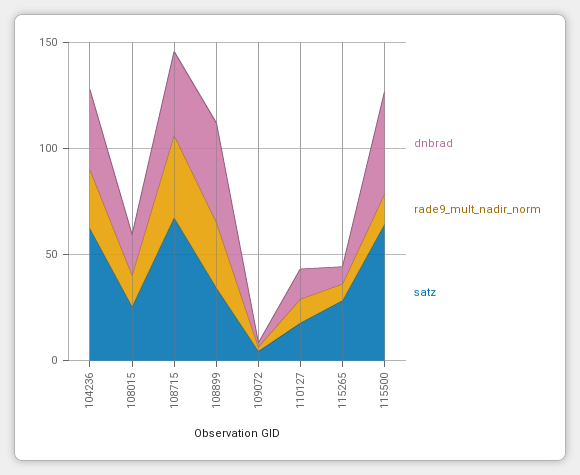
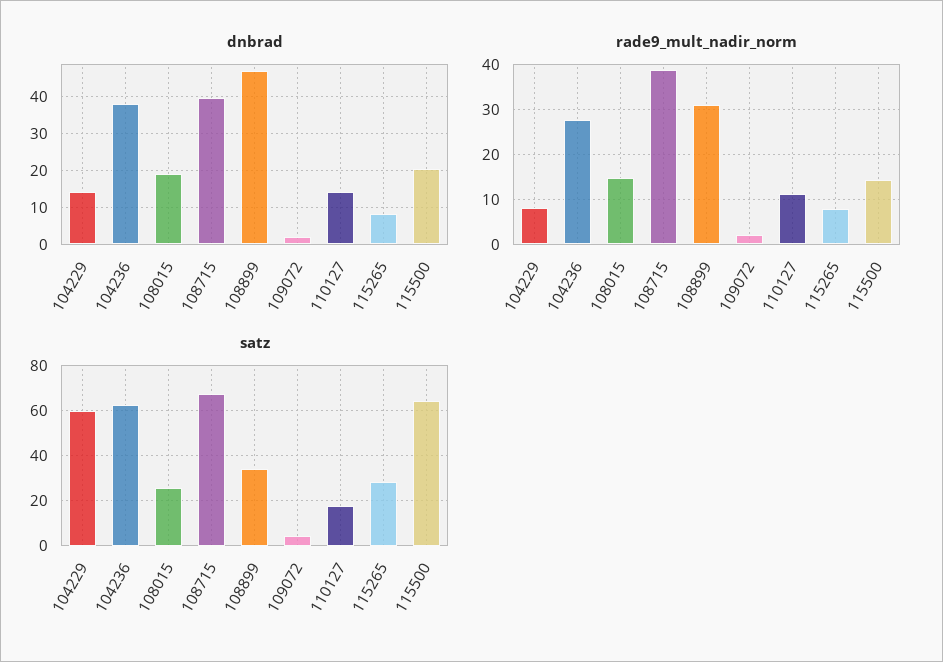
  {
    "dnbrad": {
      "104236": 38,
      "108015": 20,
      "108715": 40,
      "108899": 46,
      "109072": 2,
      "110127": 14,
      "115265": 8,
-     "115500": 50
+     "115500": 20,
+     "104229": 14
    },
    "rade9_mult_nadir_norm": {
      "104236": 28,
      "108015": 14,
      "108715": 38,
      "108899": 32,
      "109072": 2,
      "110127": 12,
      "115265": 8,
-     "115500": 14
+     "115500": 14,
+     "104229": 8
    },
    "satz": {
      "104236": 60,
      "108015": 25,
      "108715": 65,
      "108899": 35,
      "109072": 5,
      "110127": 20,
      "115265": 30,
-     "115500": 65
+     "115500": 65,
+     "104229": 60
    }
  }

